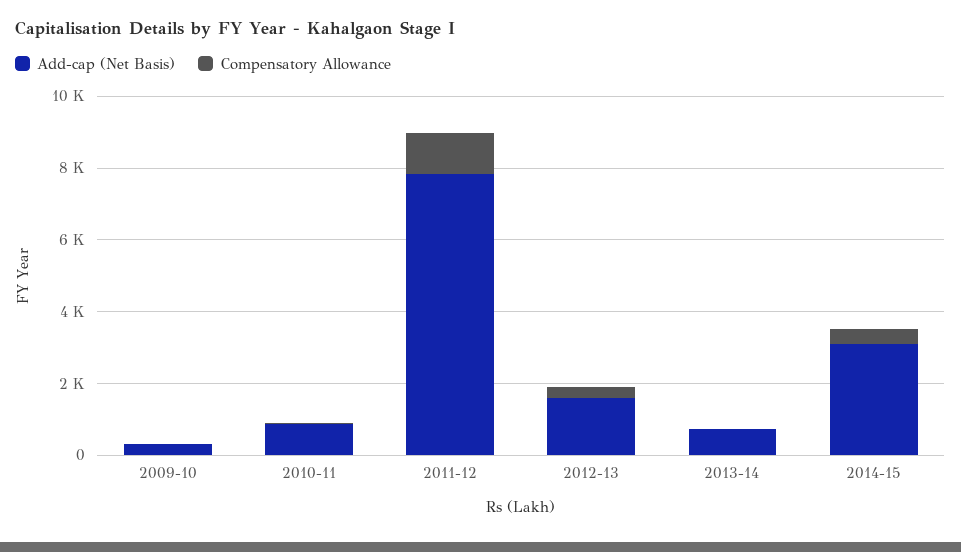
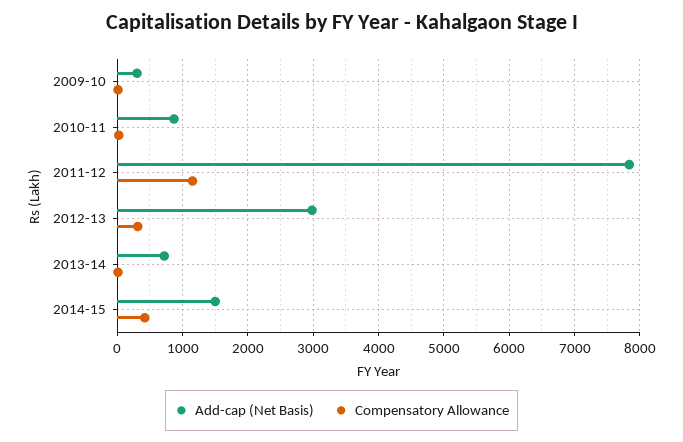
  {
    "Add-cap (Net Basis)": {
      "2009-10": 300,
      "2010-11": 900,
      "2011-12": 7800,
-     "2012-13": 1500,
+     "2012-13": 3000,
      "2013-14": 700,
-     "2014-15": 3000
+     "2014-15": 1500
    },
    "Compensatory Allowance": {
      "2009-10": 0,
      "2010-11": 0,
      "2011-12": 1200,
      "2012-13": 300,
      "2013-14": 0,
      "2014-15": 400
    }
  }

